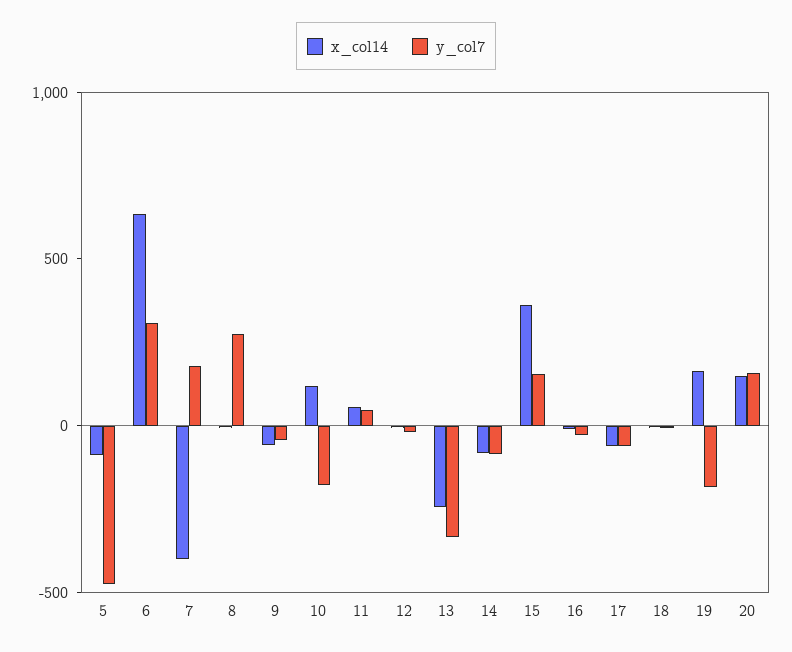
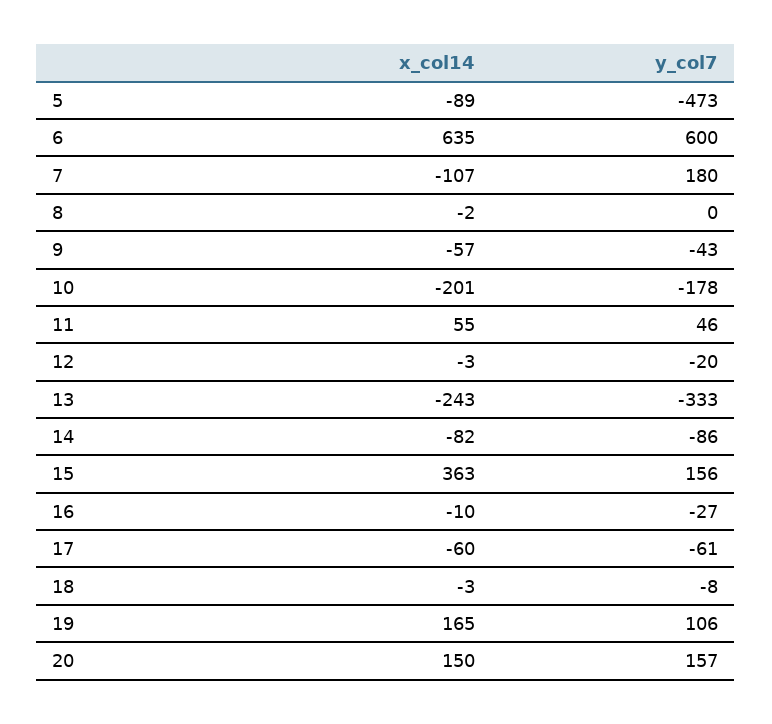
  {
    "x_col14": {
      "5": -89,
      "6": 635,
-     "7": -400,
+     "7": -107,
      "8": -2,
      "9": -57,
-     "10": 100,
+     "10": -201,
      "11": 55,
      "12": -3,
      "13": -243,
      "14": -82,
      "15": 363,
      "16": -10,
      "17": -60,
      "18": -3,
      "19": 165,
      "20": 150
    },
    "y_col7": {
      "5": -473,
-     "6": 300,
+     "6": 600,
      "7": 180,
-     "8": 300,
+     "8": 0,
      "9": -43,
      "10": -178,
      "11": 46,
      "12": -20,
      "13": -333,
      "14": -86,
      "15": 156,
      "16": -27,
      "17": -61,
      "18": -8,
-     "19": -200,
+     "19": 106,
      "20": 157
    }
  }

